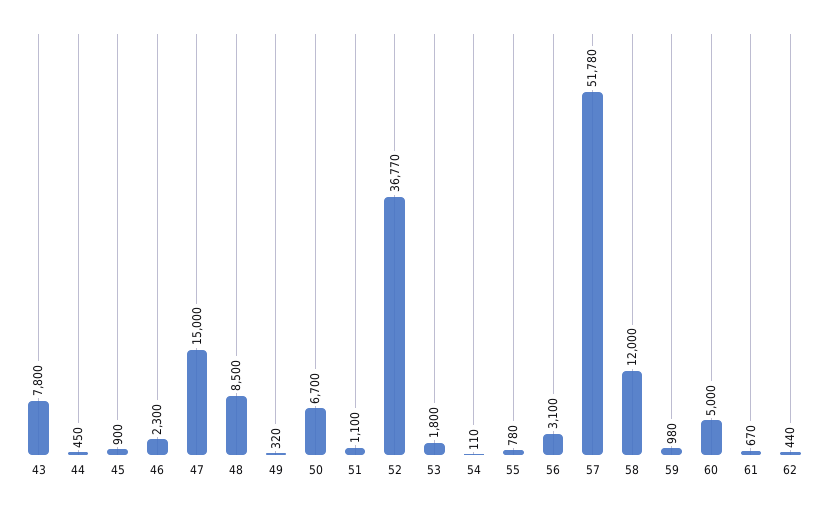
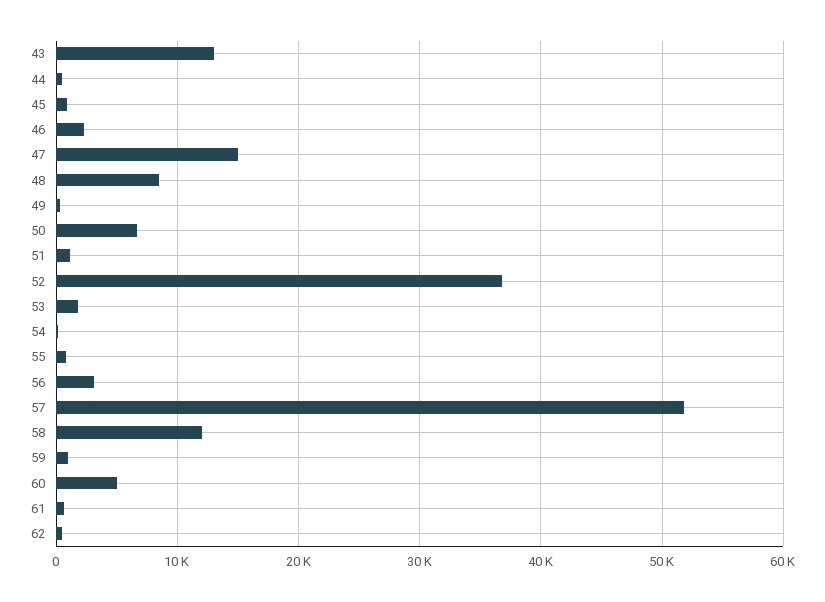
  {
-   "43": 7800,
+   "43": 13000,
    "44": 450,
    "45": 900,
    "46": 2300,
    "47": 15000,
    "48": 8500,
    "49": 320,
    "50": 6700,
    "51": 1100,
    "52": 36770,
    "53": 1800,
    "54": 110,
    "55": 780,
    "56": 3100,
    "57": 51780,
    "58": 12000,
    "59": 980,
    "60": 5000,
    "61": 670,
    "62": 440
  }

